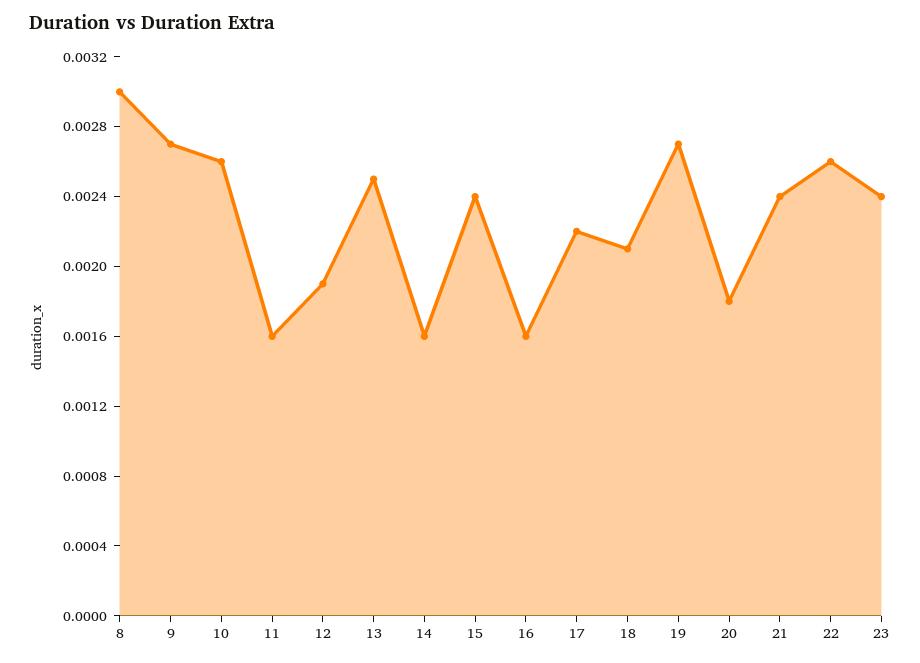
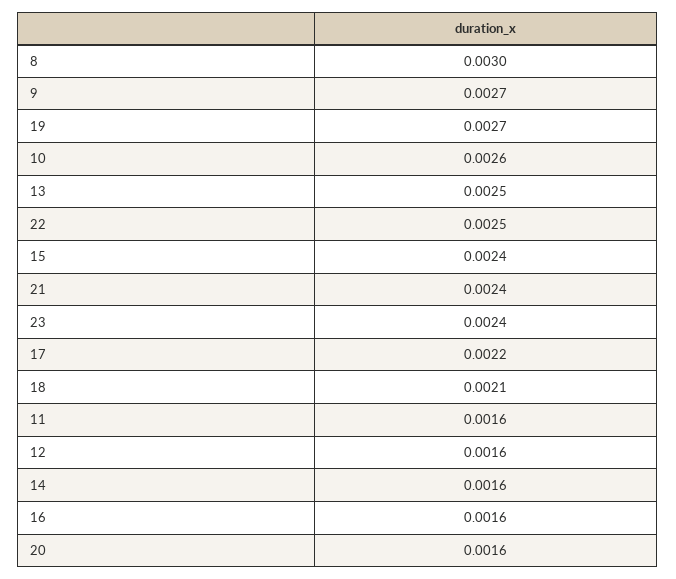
  {
    "8": 0.003,
    "9": 0.0027,
    "10": 0.0026,
    "11": 0.0016,
-   "12": 0.0019,
+   "12": 0.0016,
    "13": 0.0025,
    "14": 0.0016,
    "15": 0.0024,
    "16": 0.0016,
    "17": 0.0022,
    "18": 0.0021,
    "19": 0.0027,
-   "20": 0.0018,
+   "20": 0.0016,
    "21": 0.0024,
-   "22": 0.0026,
+   "22": 0.0025,
    "23": 0.0024
  }

